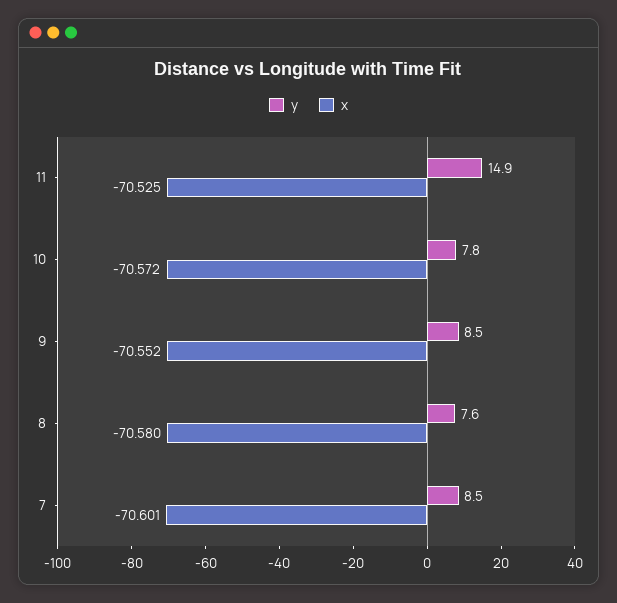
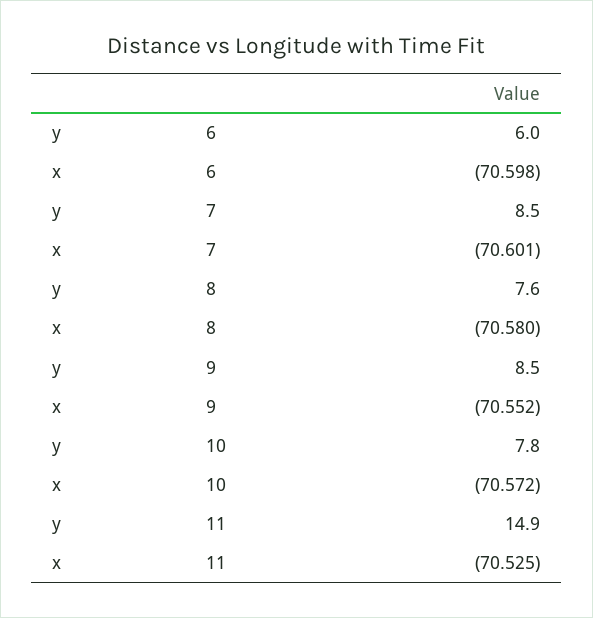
  {
    "y": {
      "11": 14.9,
      "10": 7.8,
      "9": 8.5,
      "8": 7.6,
-     "7": 8.5
+     "7": 8.5,
+     "6": 6
    },
    "x": {
      "11": -70.525,
      "10": -70.572,
      "9": -70.552,
      "8": -70.58,
-     "7": -70.601
+     "7": -70.601,
+     "6": -70.598
    }
  }

